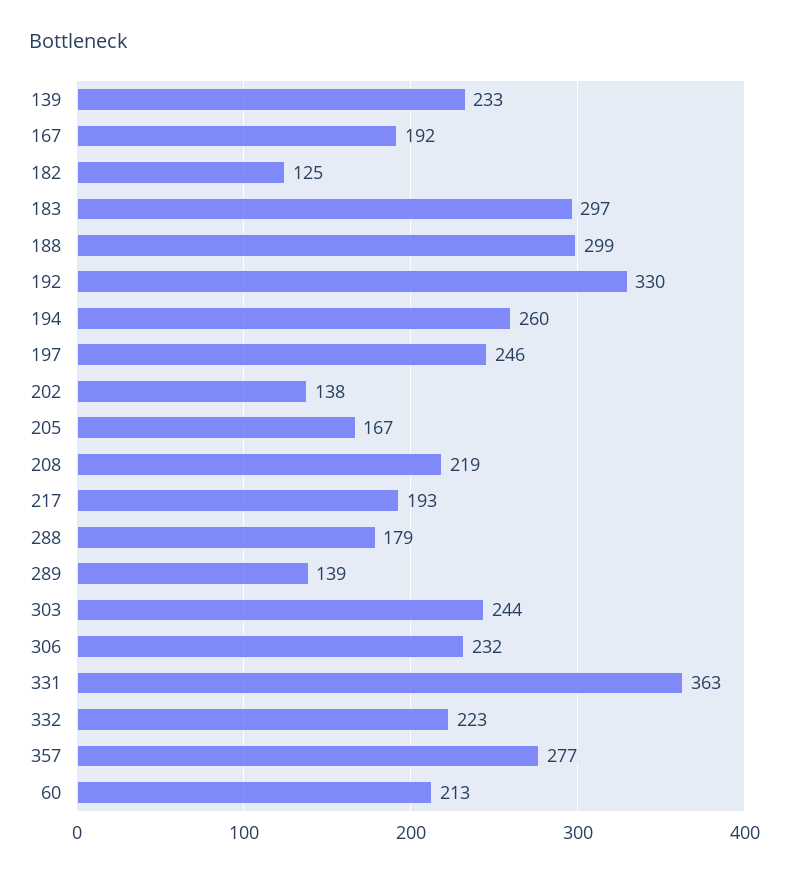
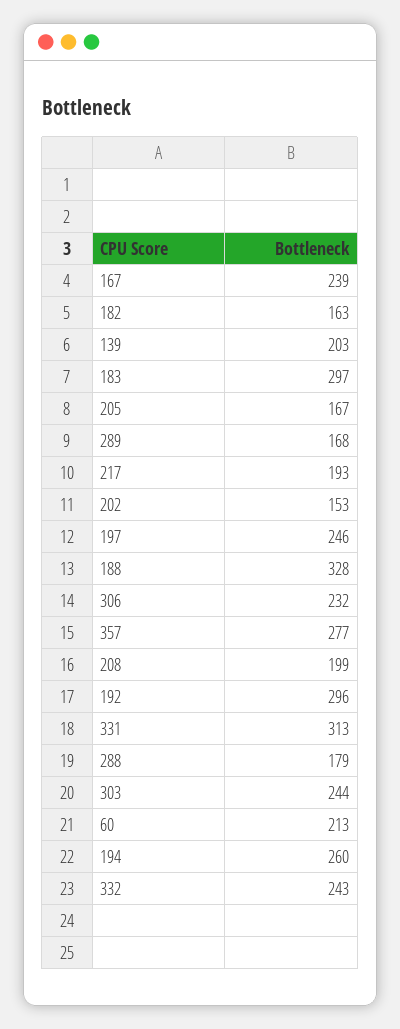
  {
-   "139": 233,
+   "139": 203,
-   "167": 192,
+   "167": 239,
-   "182": 125,
+   "182": 163,
    "183": 297,
-   "188": 299,
+   "188": 328,
-   "192": 330,
+   "192": 296,
    "194": 260,
    "197": 246,
-   "202": 138,
+   "202": 153,
    "205": 167,
-   "208": 219,
+   "208": 199,
    "217": 193,
    "288": 179,
-   "289": 139,
+   "289": 168,
    "303": 244,
    "306": 232,
-   "331": 363,
+   "331": 313,
-   "332": 223,
+   "332": 243,
    "357": 277,
    "60": 213
  }

